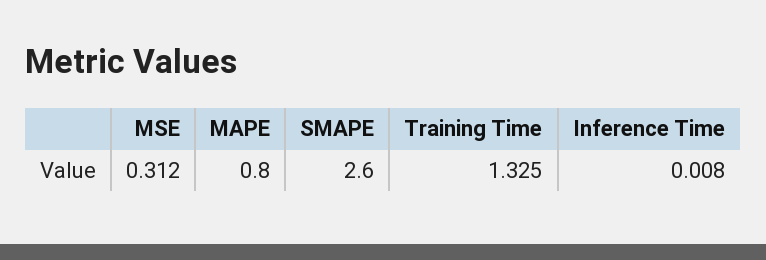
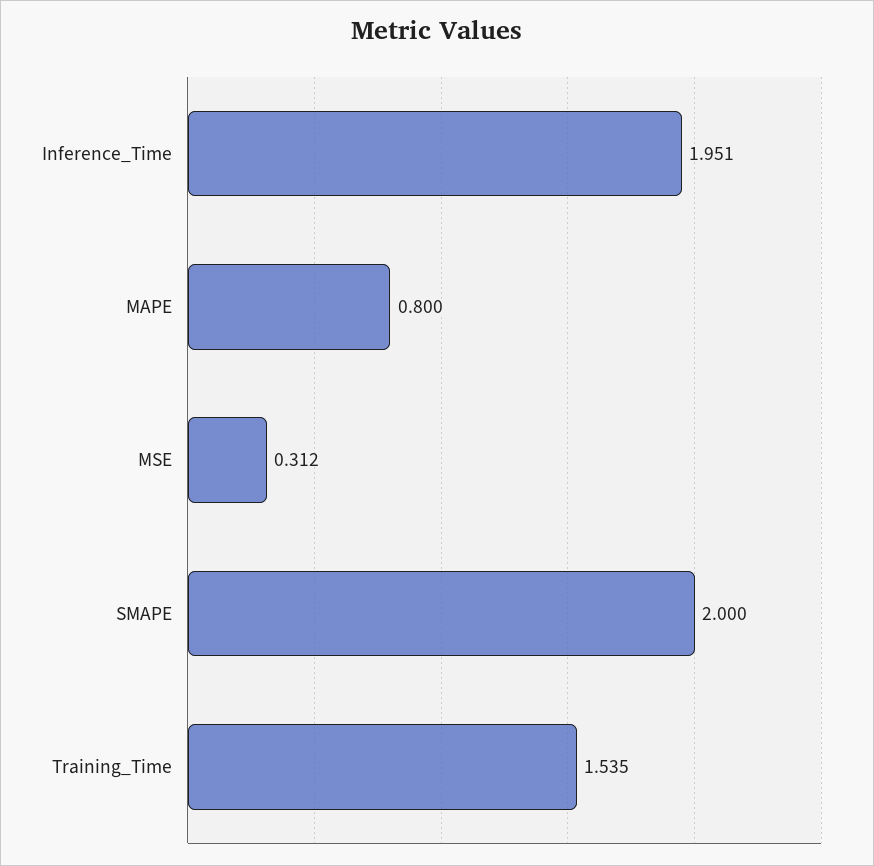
  {
    "MSE": 0.312,
    "MAPE": 0.8,
-   "SMAPE": 2.6,
+   "SMAPE": 2,
-   "Training Time": 1.325,
+   "Training Time": 1.535,
-   "Inference Time": 0.008
+   "Inference Time": 1.951
  }

